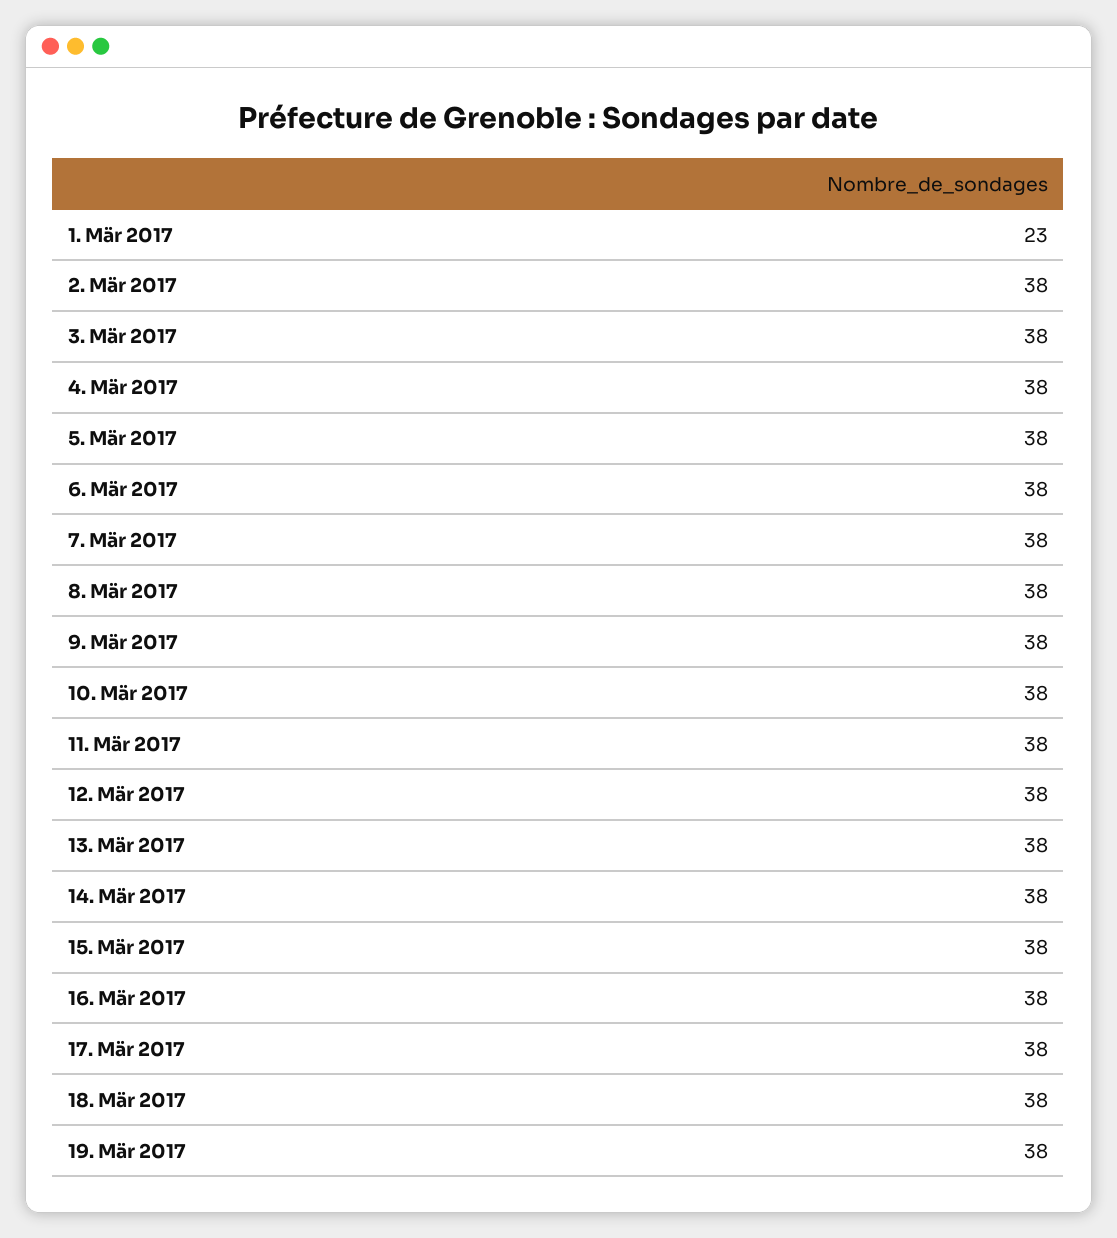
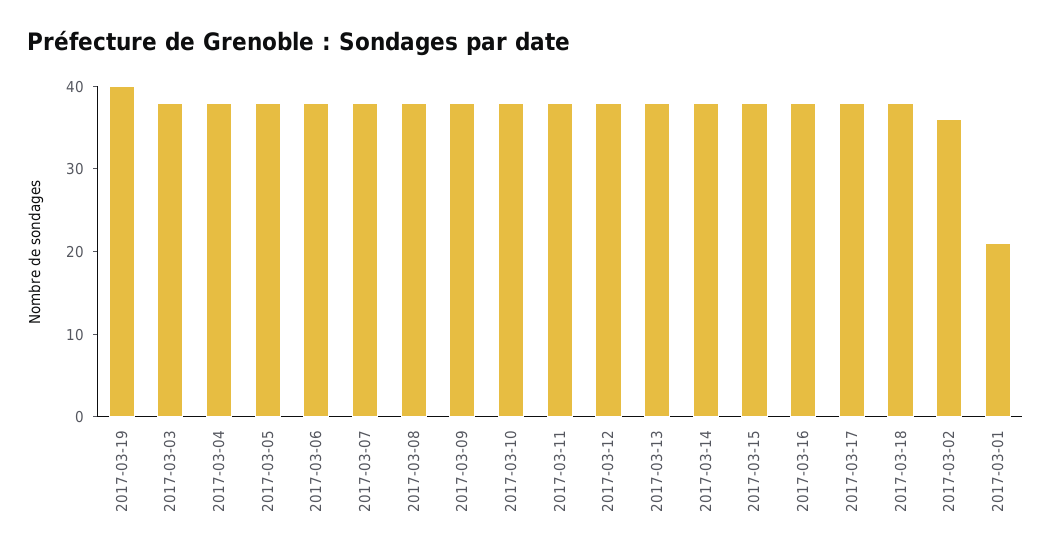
  {
-   "1. Mär 2017": 23,
+   "1. Mär 2017": 21,
-   "2. Mär 2017": 38,
+   "2. Mär 2017": 36,
    "3. Mär 2017": 38,
    "4. Mär 2017": 38,
    "5. Mär 2017": 38,
    "6. Mär 2017": 38,
    "7. Mär 2017": 38,
    "8. Mär 2017": 38,
    "9. Mär 2017": 38,
    "10. Mär 2017": 38,
    "11. Mär 2017": 38,
    "12. Mär 2017": 38,
    "13. Mär 2017": 38,
    "14. Mär 2017": 38,
    "15. Mär 2017": 38,
    "16. Mär 2017": 38,
    "17. Mär 2017": 38,
    "18. Mär 2017": 38,
-   "19. Mär 2017": 38
+   "19. Mär 2017": 40
  }

